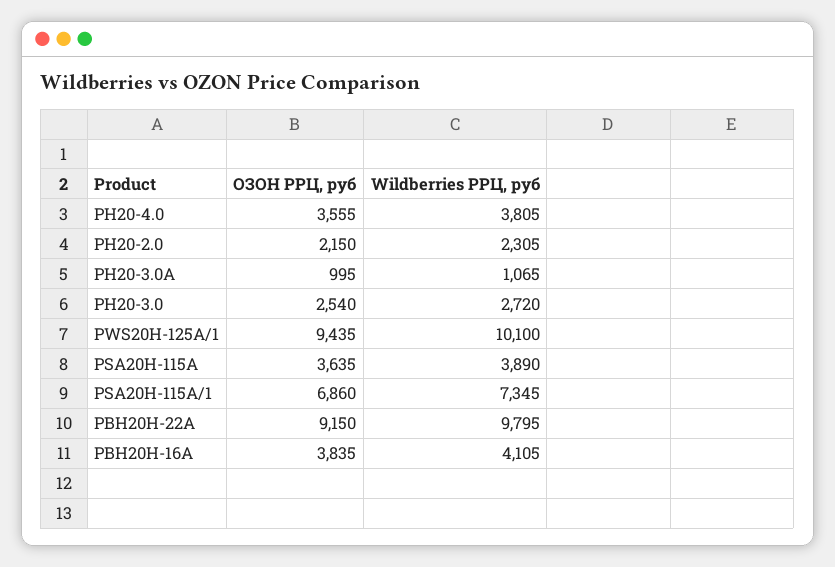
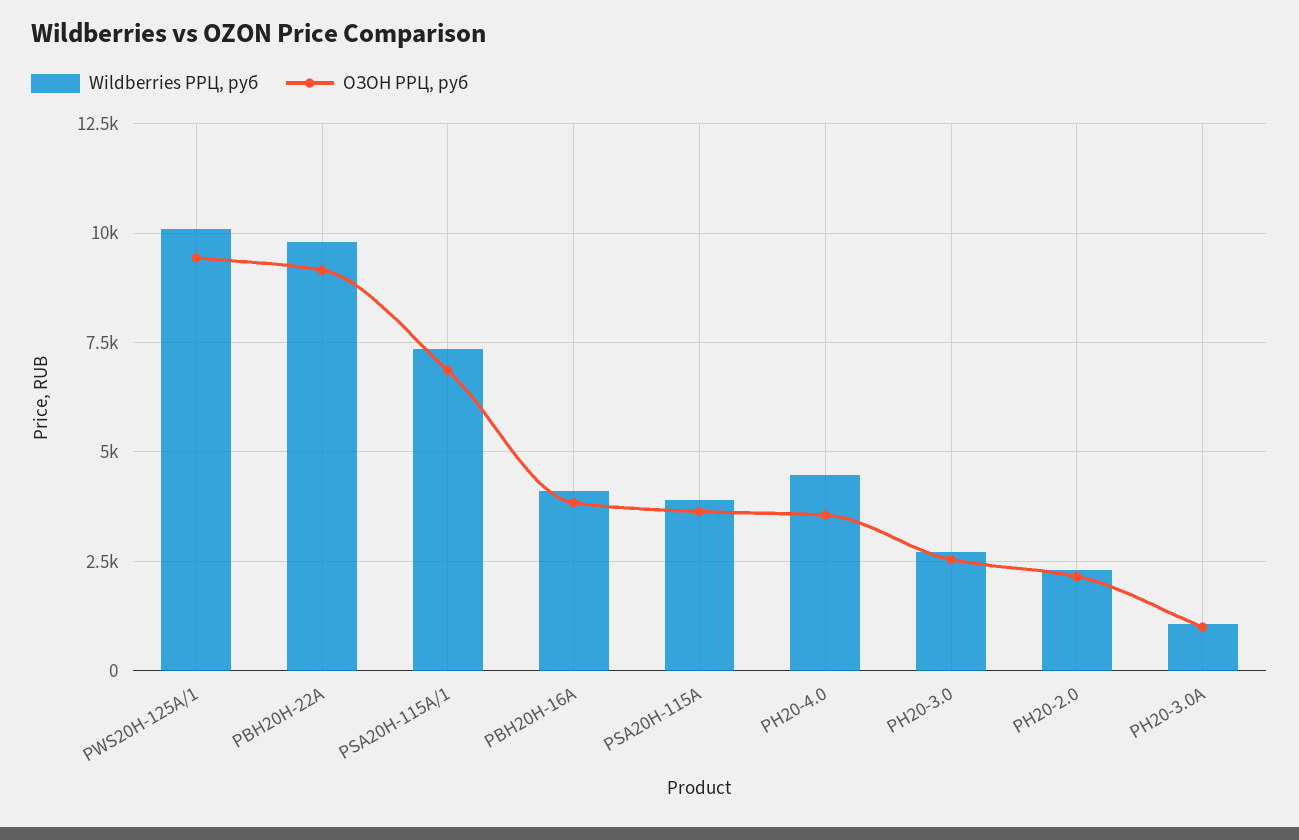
  {
    "ОЗОН РРЦ, руб": {
      "PH20-4.0": 3555,
      "PH20-2.0": 2150,
      "PH20-3.0A": 995,
      "PH20-3.0": 2540,
      "PWS20H-125A/1": 9435,
      "PSA20H-115A": 3635,
      "PSA20H-115A/1": 6860,
      "PBH20H-22A": 9150,
      "PBH20H-16A": 3835
    },
    "Wildberries РРЦ, руб": {
-     "PH20-4.0": 3805,
+     "PH20-4.0": 4500,
      "PH20-2.0": 2305,
      "PH20-3.0A": 1065,
      "PH20-3.0": 2720,
      "PWS20H-125A/1": 10100,
      "PSA20H-115A": 3890,
      "PSA20H-115A/1": 7345,
      "PBH20H-22A": 9795,
      "PBH20H-16A": 4105
    }
  }

